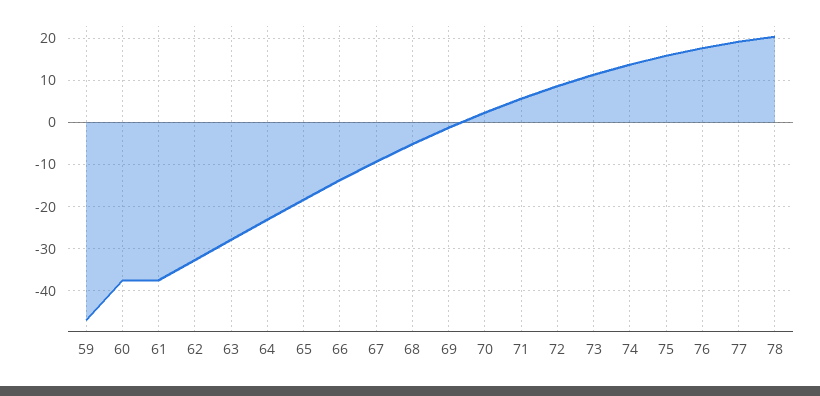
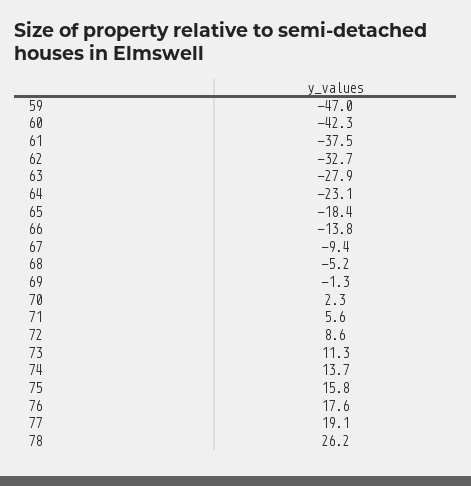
  {
    "59": -47,
-   "60": -38,
+   "60": -42.3,
    "61": -37.5,
    "62": -32.7,
    "63": -27.9,
    "64": -23.1,
    "65": -18.4,
    "66": -13.8,
    "67": -9.4,
    "68": -5.2,
    "69": -1.3,
    "70": 2.3,
    "71": 5.6,
    "72": 8.6,
    "73": 11.3,
    "74": 13.7,
    "75": 15.8,
    "76": 17.6,
    "77": 19.1,
-   "78": 20
+   "78": 26.2
  }

